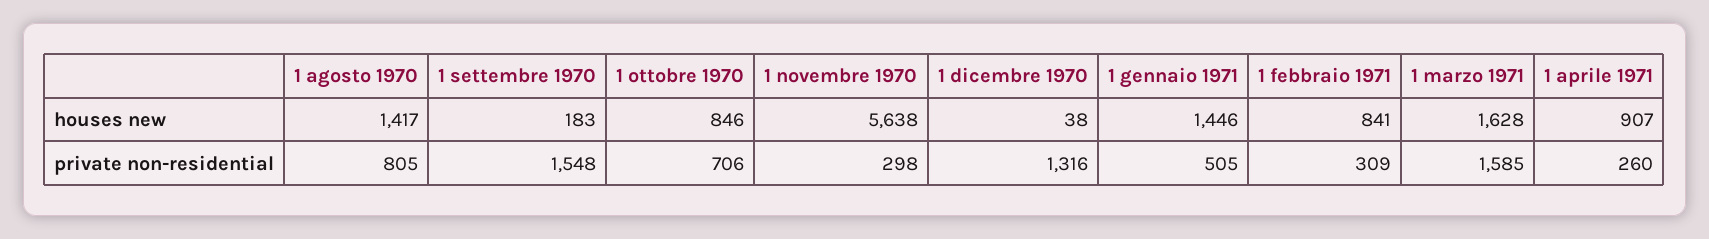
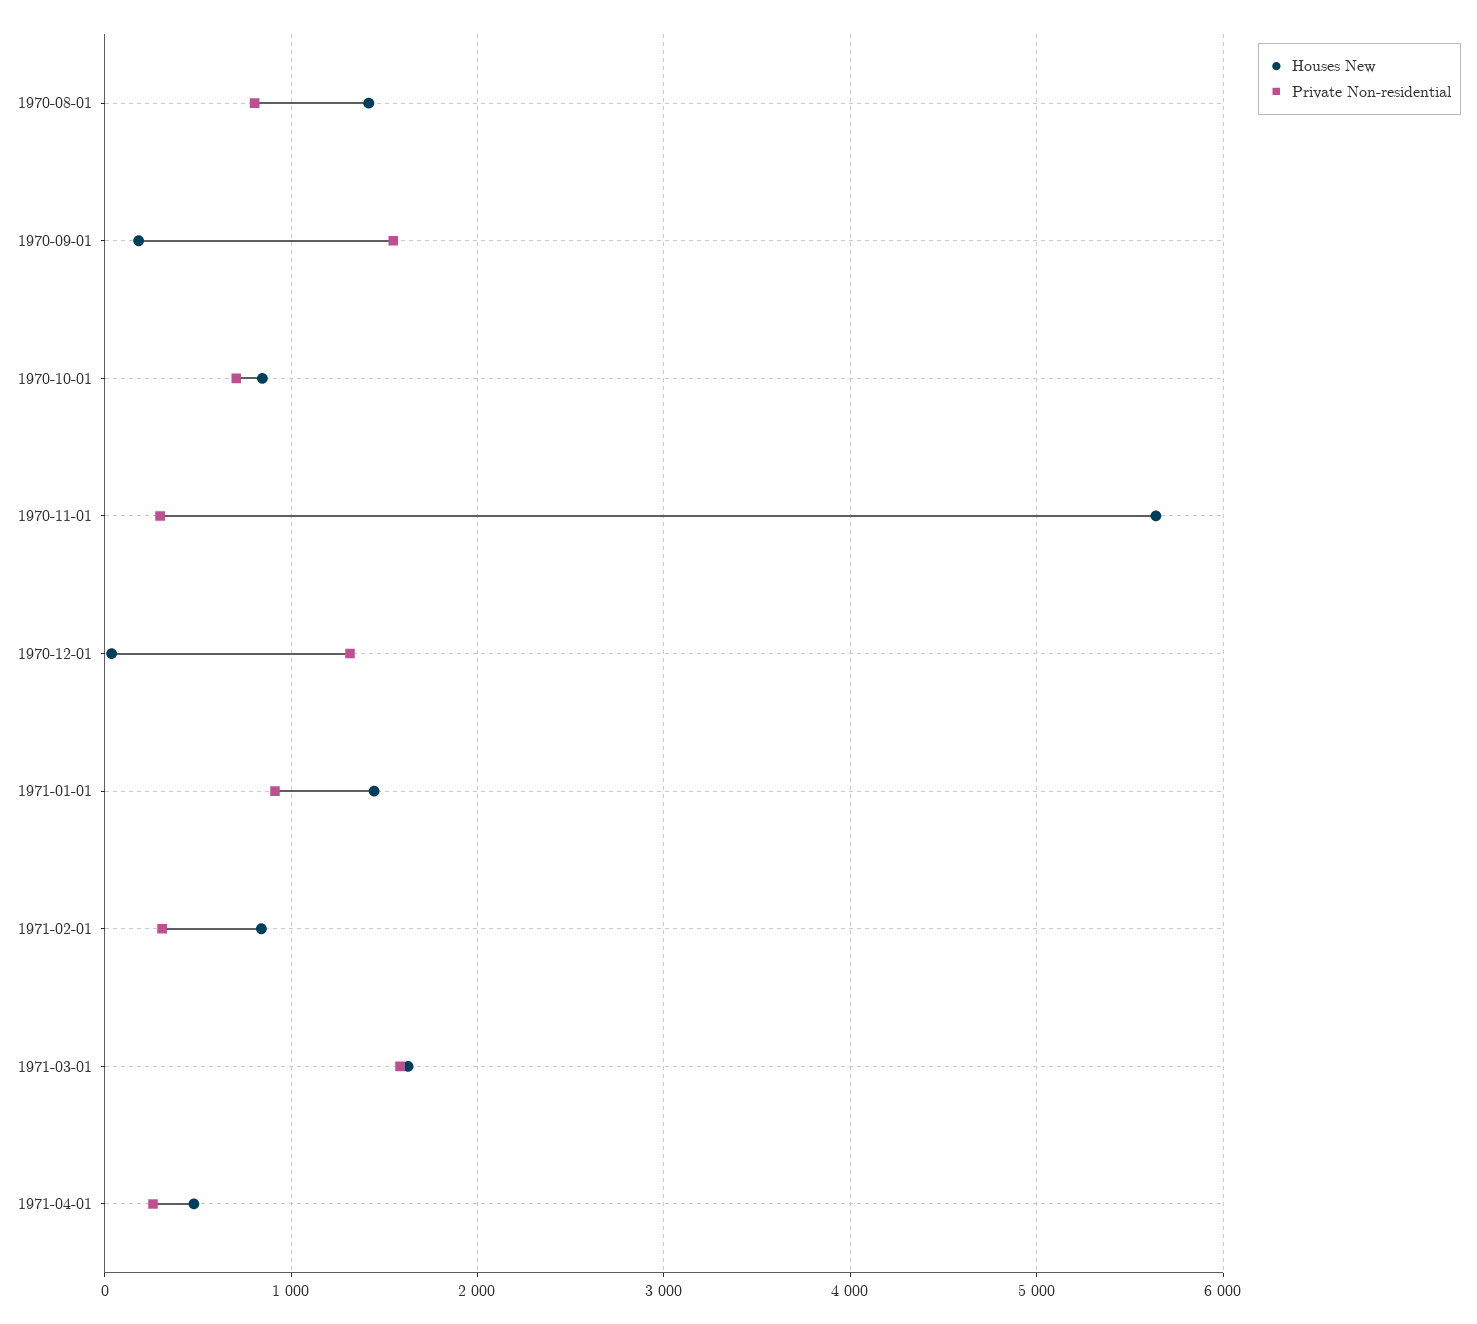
  {
    "houses new": {
      "1 agosto 1970": 1417,
      "1 settembre 1970": 183,
      "1 ottobre 1970": 846,
      "1 novembre 1970": 5638,
      "1 dicembre 1970": 38,
      "1 gennaio 1971": 1446,
      "1 febbraio 1971": 841,
      "1 marzo 1971": 1628,
-     "1 aprile 1971": 907
+     "1 aprile 1971": 500
    },
    "private non-residential": {
      "1 agosto 1970": 805,
      "1 settembre 1970": 1548,
      "1 ottobre 1970": 706,
      "1 novembre 1970": 298,
      "1 dicembre 1970": 1316,
-     "1 gennaio 1971": 505,
+     "1 gennaio 1971": 900,
      "1 febbraio 1971": 309,
      "1 marzo 1971": 1585,
      "1 aprile 1971": 260
    }
  }

